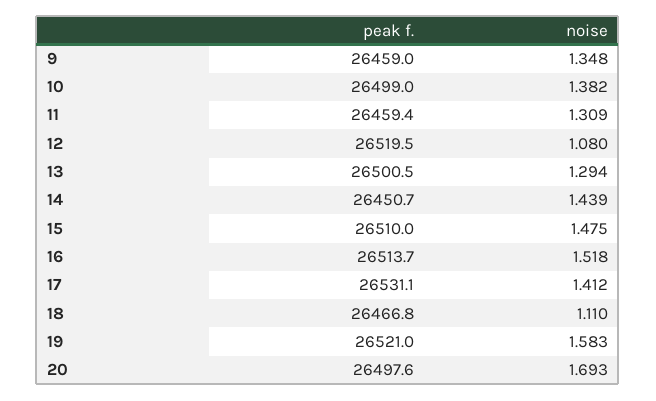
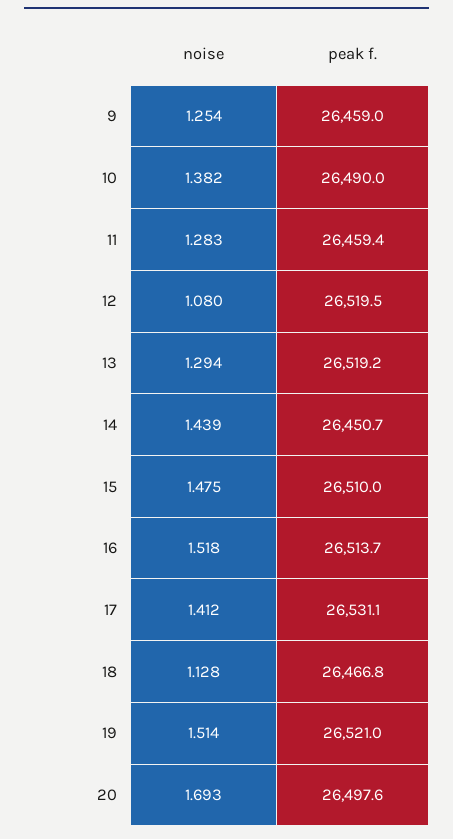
  {
    "peak f.": {
      "9": 26459,
-     "10": 26499,
+     "10": 26490,
      "11": 26459.4,
      "12": 26519.5,
-     "13": 26500.5,
+     "13": 26519.2,
      "14": 26450.7,
      "15": 26510,
      "16": 26513.7,
      "17": 26531.1,
      "18": 26466.8,
      "19": 26521,
      "20": 26497.6
    },
    "noise": {
-     "9": 1.348,
+     "9": 1.254,
      "10": 1.382,
-     "11": 1.309,
+     "11": 1.283,
      "12": 1.08,
      "13": 1.294,
      "14": 1.439,
      "15": 1.475,
      "16": 1.518,
      "17": 1.412,
-     "18": 1.11,
+     "18": 1.128,
-     "19": 1.583,
+     "19": 1.514,
      "20": 1.693
    }
  }

